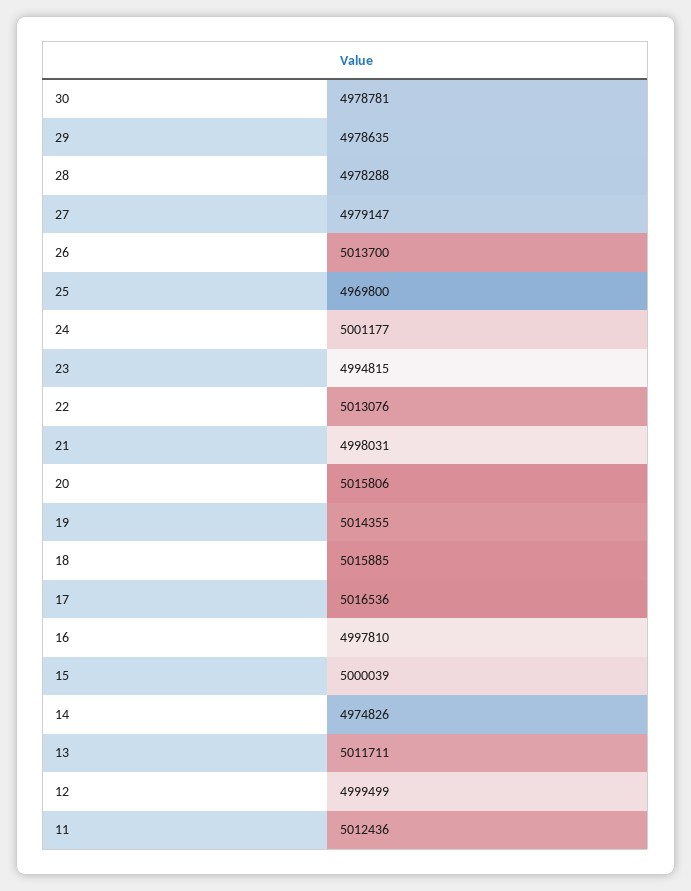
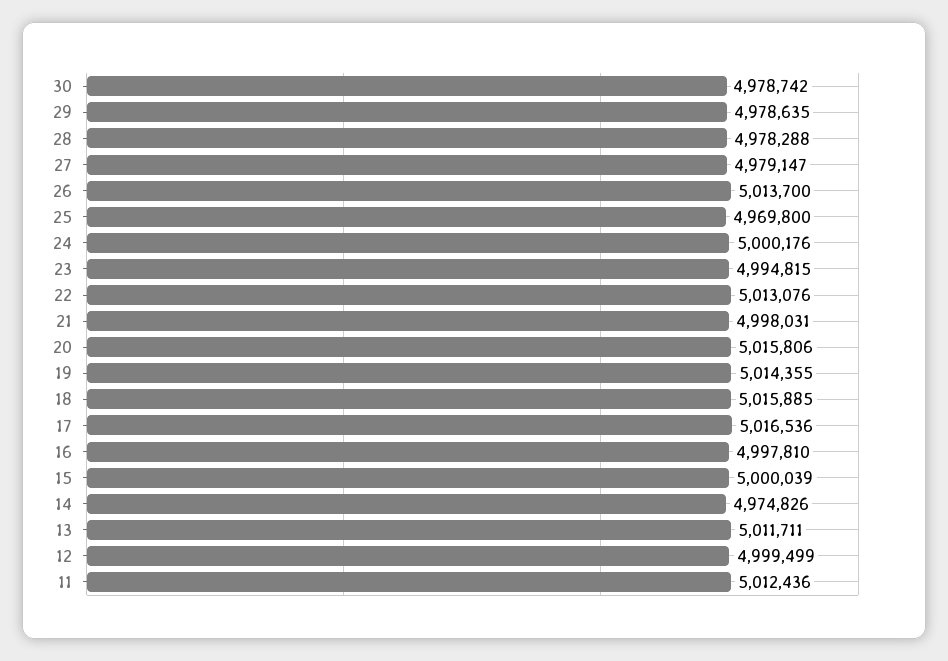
  {
-   "30": 4978781,
+   "30": 4978742,
    "29": 4978635,
    "28": 4978288,
    "27": 4979147,
    "26": 5013700,
    "25": 4969800,
-   "24": 5001177,
+   "24": 5000176,
    "23": 4994815,
    "22": 5013076,
    "21": 4998031,
    "20": 5015806,
    "19": 5014355,
    "18": 5015885,
    "17": 5016536,
    "16": 4997810,
    "15": 5000039,
    "14": 4974826,
    "13": 5011711,
    "12": 4999499,
    "11": 5012436
  }

